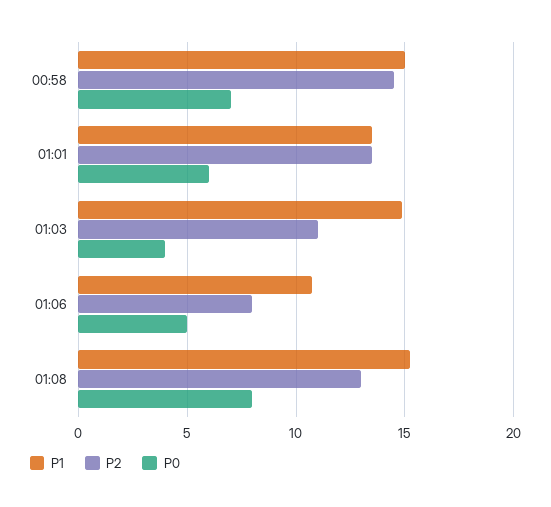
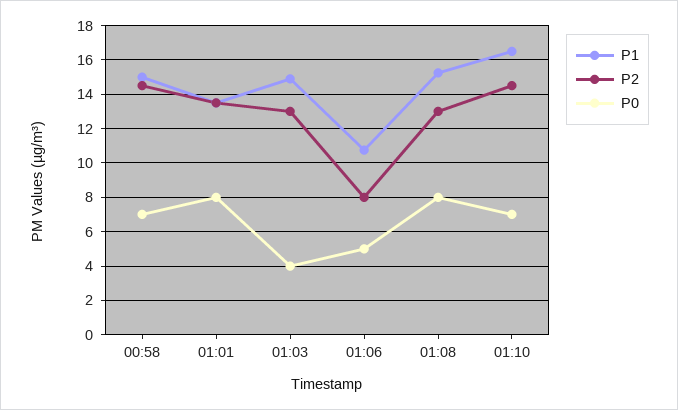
  {
    "P1": {
      "00:58": 15,
      "01:01": 13.5,
      "01:03": 15,
      "01:06": 11,
-     "01:08": 15.5
+     "01:08": 15.5,
+     "01:10": 16.5
    },
    "P2": {
      "00:58": 14.5,
      "01:01": 13.5,
-     "01:03": 11,
+     "01:03": 13,
      "01:06": 8,
-     "01:08": 13
+     "01:08": 13,
+     "01:10": 14.5
    },
    "P0": {
      "00:58": 7,
-     "01:01": 6,
+     "01:01": 8,
      "01:03": 4,
      "01:06": 5,
-     "01:08": 8
+     "01:08": 8,
+     "01:10": 7
    }
  }

